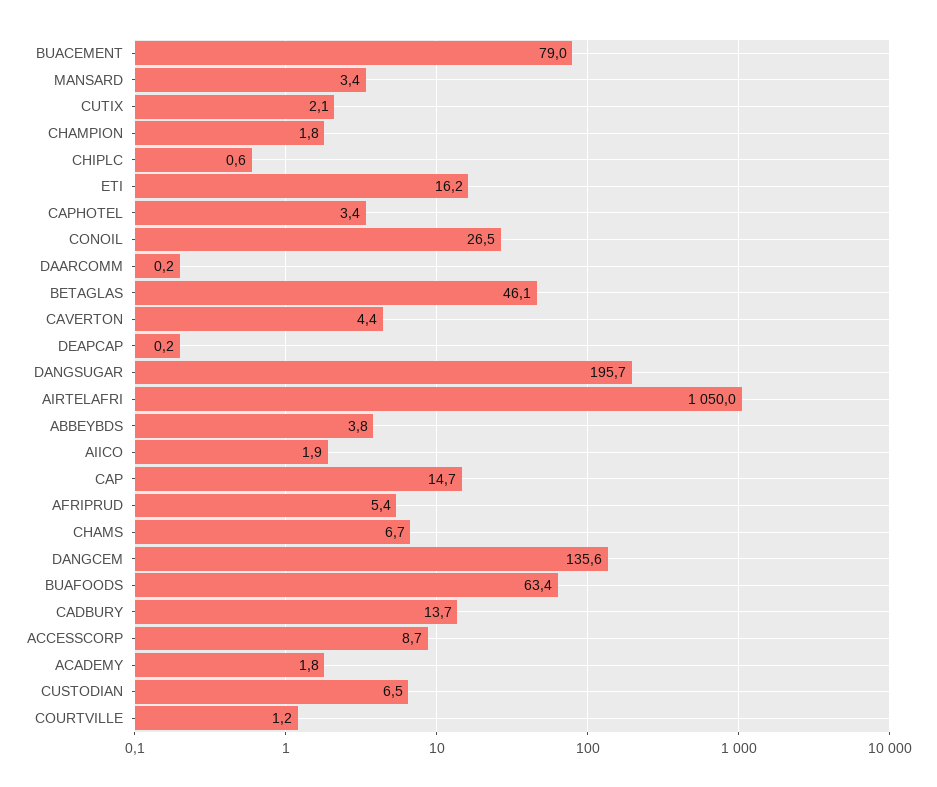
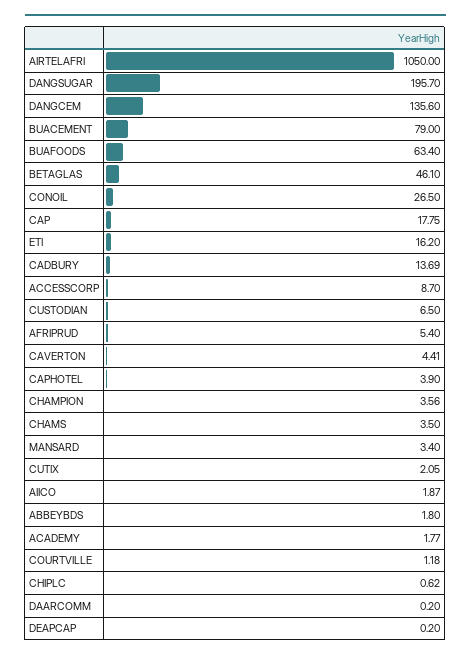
  {
    "BUACEMENT": 79,
    "MANSARD": 3.4,
    "CUTIX": 2.05,
-   "CHAMPION": 1.8,
+   "CHAMPION": 3.56,
    "CHIPLC": 0.62,
    "ETI": 16.2,
-   "CAPHOTEL": 3.4,
+   "CAPHOTEL": 3.9,
    "CONOIL": 26.5,
    "DAARCOMM": 0.2,
    "BETAGLAS": 46.1,
    "CAVERTON": 4.41,
    "DEAPCAP": 0.2,
    "DANGSUGAR": 195.7,
    "AIRTELAFRI": 1050,
-   "ABBEYBDS": 3.8,
+   "ABBEYBDS": 1.8,
    "AIICO": 1.87,
-   "CAP": 14.7,
+   "CAP": 17.75,
    "AFRIPRUD": 5.4,
-   "CHAMS": 6.7,
+   "CHAMS": 3.5,
    "DANGCEM": 135.6,
    "BUAFOODS": 63.4,
    "CADBURY": 13.69,
    "ACCESSCORP": 8.7,
    "ACADEMY": 1.77,
    "CUSTODIAN": 6.5,
    "COURTVILLE": 1.18
  }

